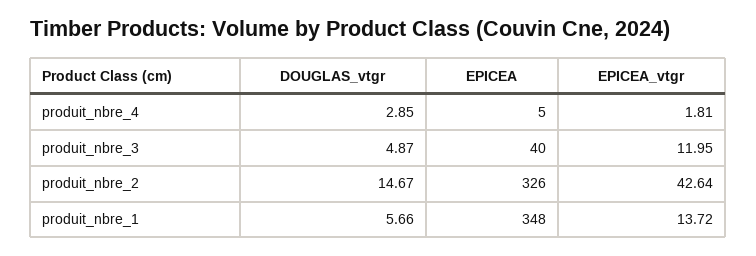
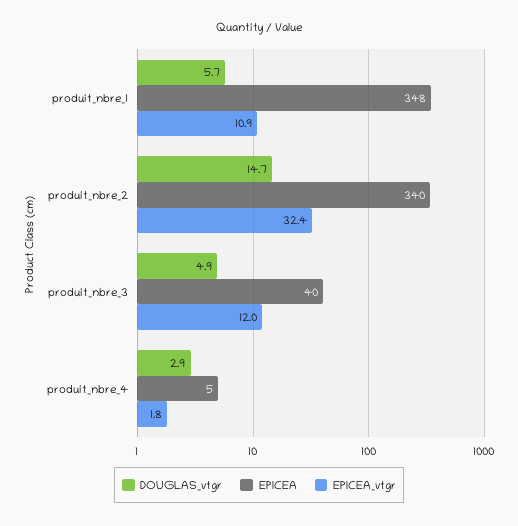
  {
    "DOUGLAS_vtgr": {
      "produit_nbre_4": 2.85,
      "produit_nbre_3": 4.87,
      "produit_nbre_2": 14.67,
      "produit_nbre_1": 5.66
    },
    "EPICEA": {
      "produit_nbre_4": 5,
      "produit_nbre_3": 40,
-     "produit_nbre_2": 326,
+     "produit_nbre_2": 340,
      "produit_nbre_1": 348
    },
    "EPICEA_vtgr": {
      "produit_nbre_4": 1.81,
      "produit_nbre_3": 11.95,
-     "produit_nbre_2": 42.64,
+     "produit_nbre_2": 32.4,
-     "produit_nbre_1": 13.72
+     "produit_nbre_1": 10.9
    }
  }

